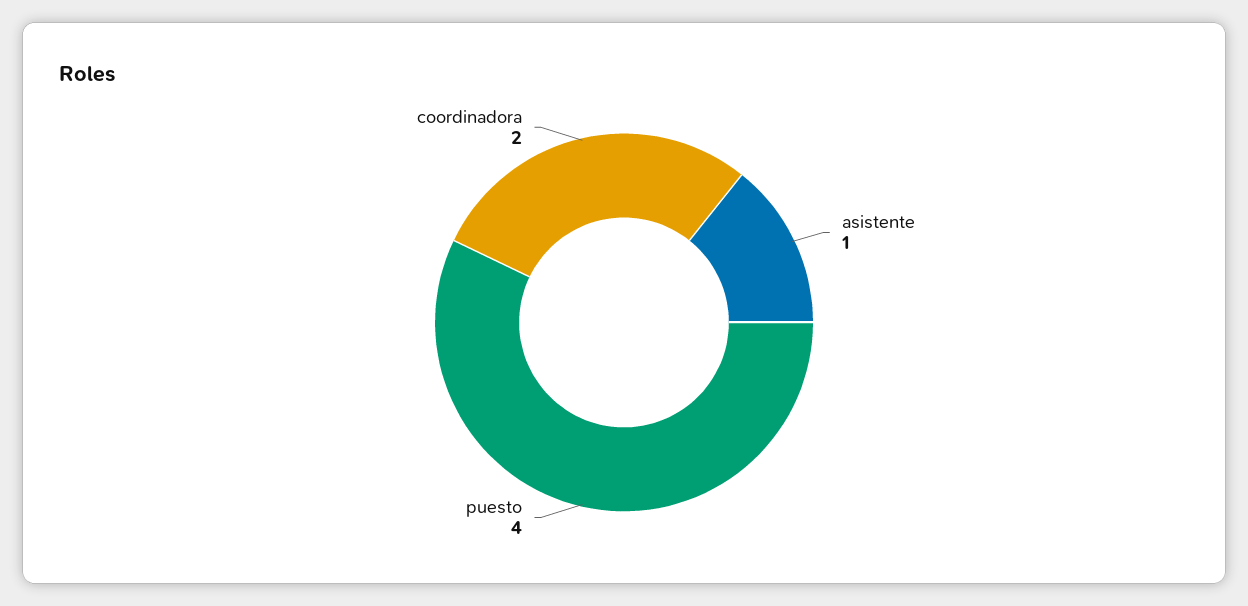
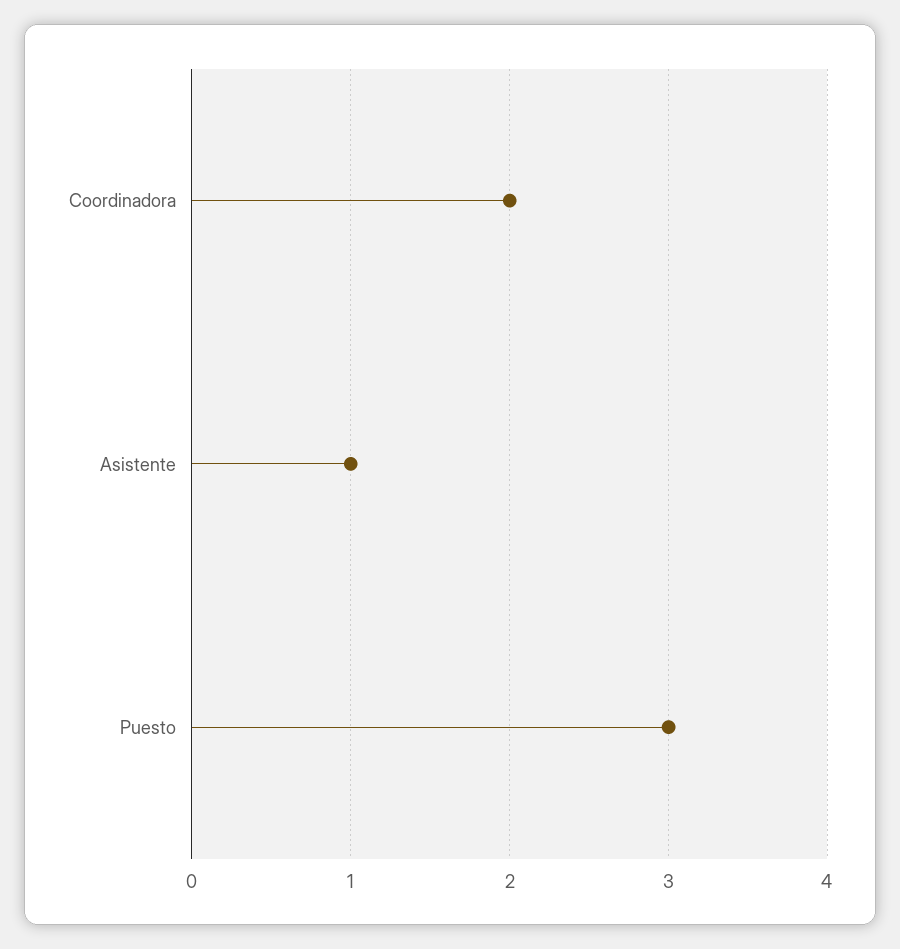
  {
    "asistente": 1,
-   "puesto": 4,
+   "puesto": 3,
    "coordinadora": 2
  }

